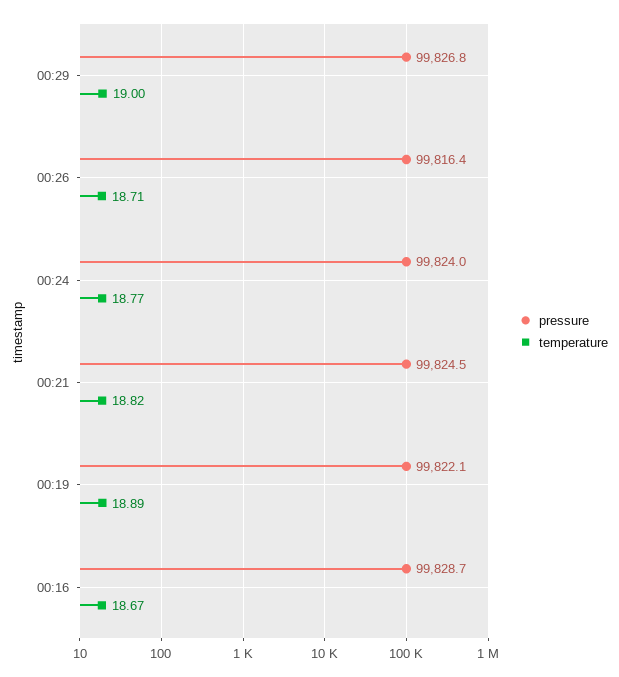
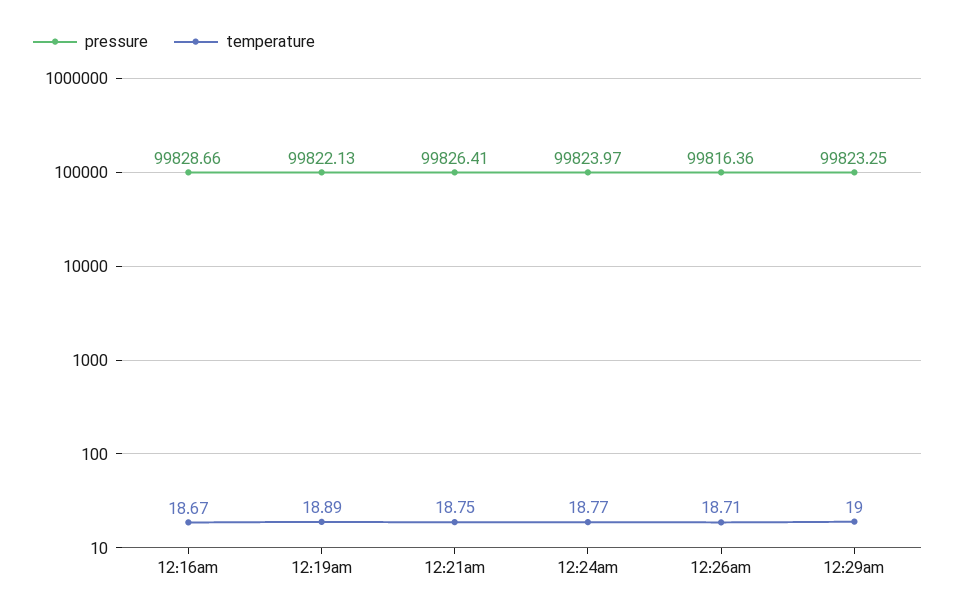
  {
    "pressure": {
-     "00:29": 99826.8,
+     "00:29": 99823.25,
      "00:26": 99816.36,
      "00:24": 99823.97,
-     "00:21": 99824.5,
+     "00:21": 99826.41,
      "00:19": 99822.13,
      "00:16": 99828.66
    },
    "temperature": {
      "00:29": 19,
      "00:26": 18.71,
      "00:24": 18.77,
-     "00:21": 18.82,
+     "00:21": 18.75,
      "00:19": 18.89,
      "00:16": 18.67
    }
  }

